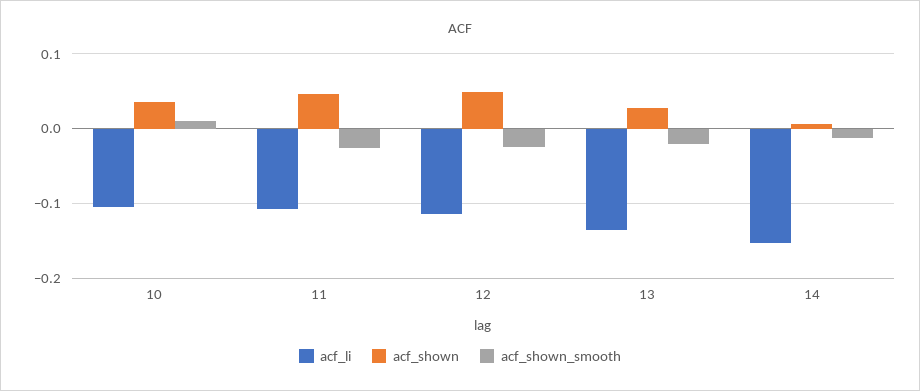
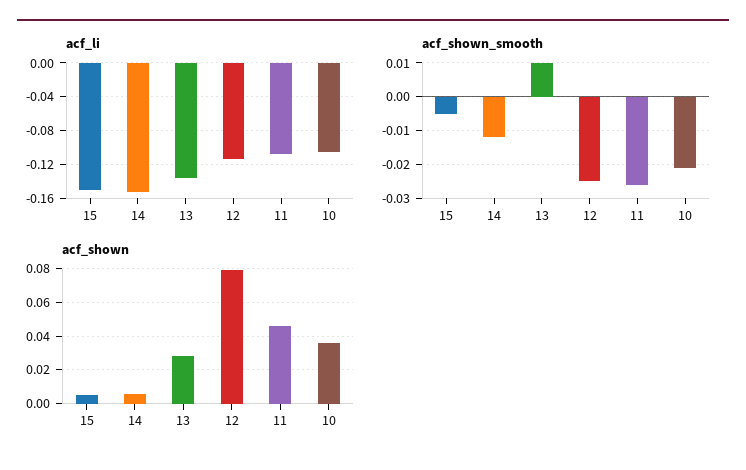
  {
    "acf_li": {
      "10": -0.11,
      "11": -0.11,
      "12": -0.11,
      "13": -0.14,
-     "14": -0.15
+     "14": -0.15,
+     "15": -0.15
    },
    "acf_shown": {
      "10": 0.035,
      "11": 0.045,
-     "12": 0.05,
+     "12": 0.08,
      "13": 0.03,
-     "14": 0.005
+     "14": 0.005,
+     "15": 0.005
    },
    "acf_shown_smooth": {
-     "10": 0.01,
+     "10": -0.02,
      "11": -0.025,
      "12": -0.025,
-     "13": -0.02,
+     "13": 0.01,
-     "14": -0.01
+     "14": -0.01,
+     "15": -0.005
    }
  }

